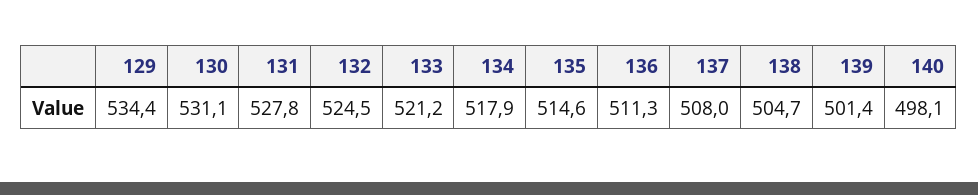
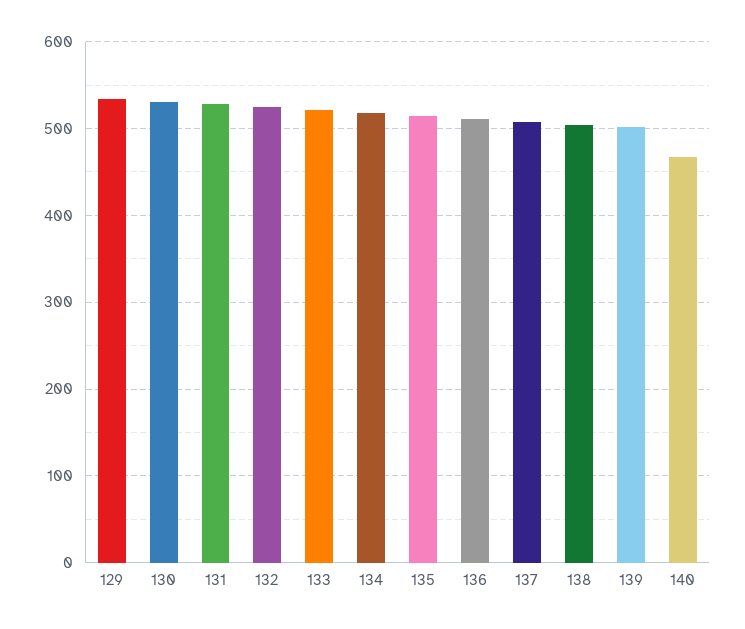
  {
    "129": 534.4,
    "130": 531.1,
    "131": 527.8,
    "132": 524.5,
    "133": 521.2,
    "134": 517.9,
    "135": 514.6,
    "136": 511.3,
    "137": 508,
    "138": 504.7,
    "139": 501.4,
-   "140": 498.1
+   "140": 470
  }

